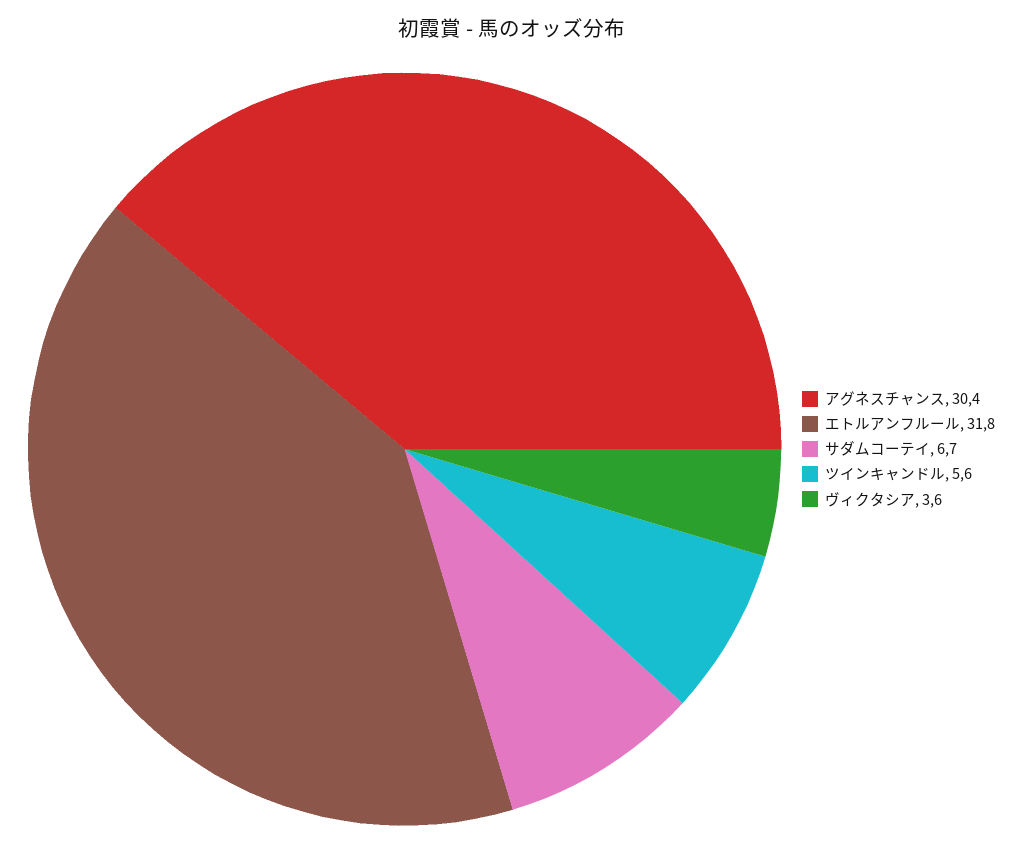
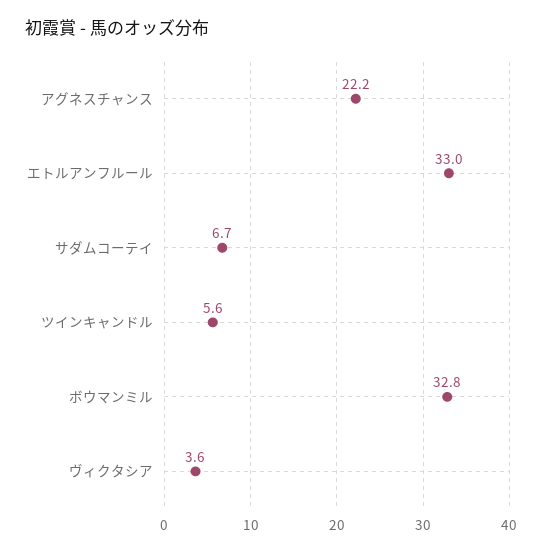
  {
-   "アグネスチャンス": 30.4,
+   "アグネスチャンス": 22.2,
-   "エトルアンフルール": 31.8,
+   "エトルアンフルール": 33,
    "サダムコーテイ": 6.7,
    "ツインキャンドル": 5.6,
-   "ヴィクタシア": 3.6
+   "ヴィクタシア": 3.6,
+   "ボウマンミル": 32.8
  }

